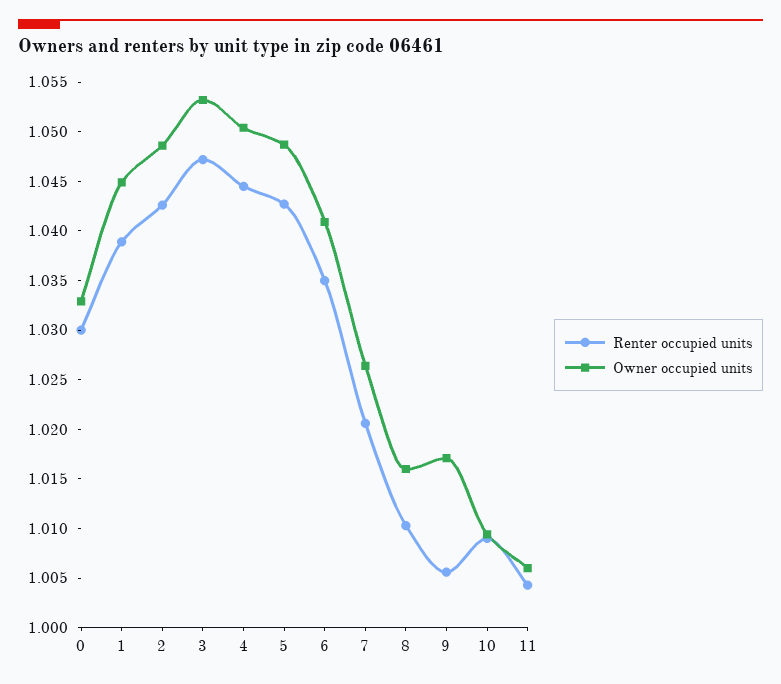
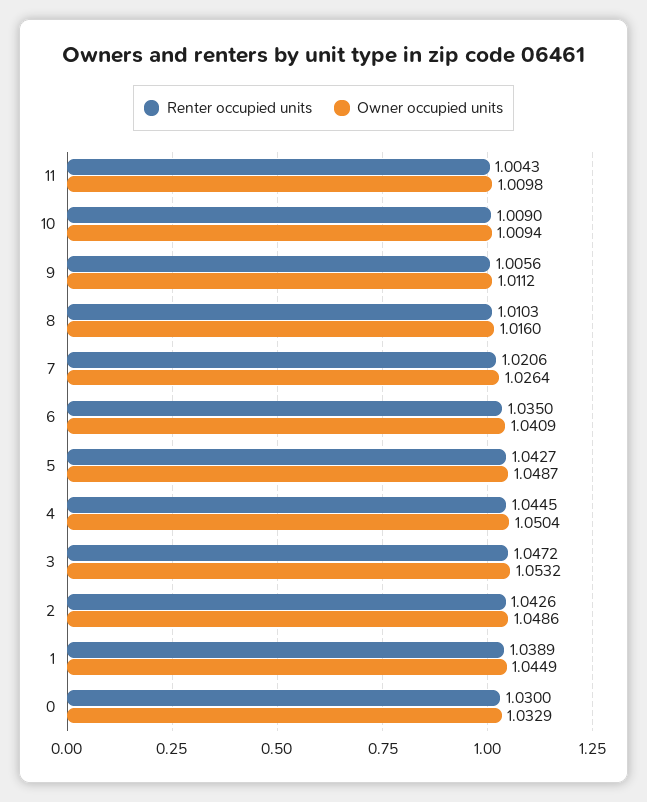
  {
    "Renter occupied units": {
      "0": 1.03,
      "1": 1.0389,
      "2": 1.0426,
      "3": 1.0472,
      "4": 1.0445,
      "5": 1.0427,
      "6": 1.035,
      "7": 1.0206,
      "8": 1.0103,
      "9": 1.0056,
      "10": 1.009,
      "11": 1.0043
    },
    "Owner occupied units": {
      "0": 1.0329,
      "1": 1.0449,
      "2": 1.0486,
      "3": 1.0532,
      "4": 1.0504,
      "5": 1.0487,
      "6": 1.0409,
      "7": 1.0264,
      "8": 1.016,
-     "9": 1.017,
+     "9": 1.0112,
      "10": 1.0094,
-     "11": 1.006
+     "11": 1.0098
    }
  }

